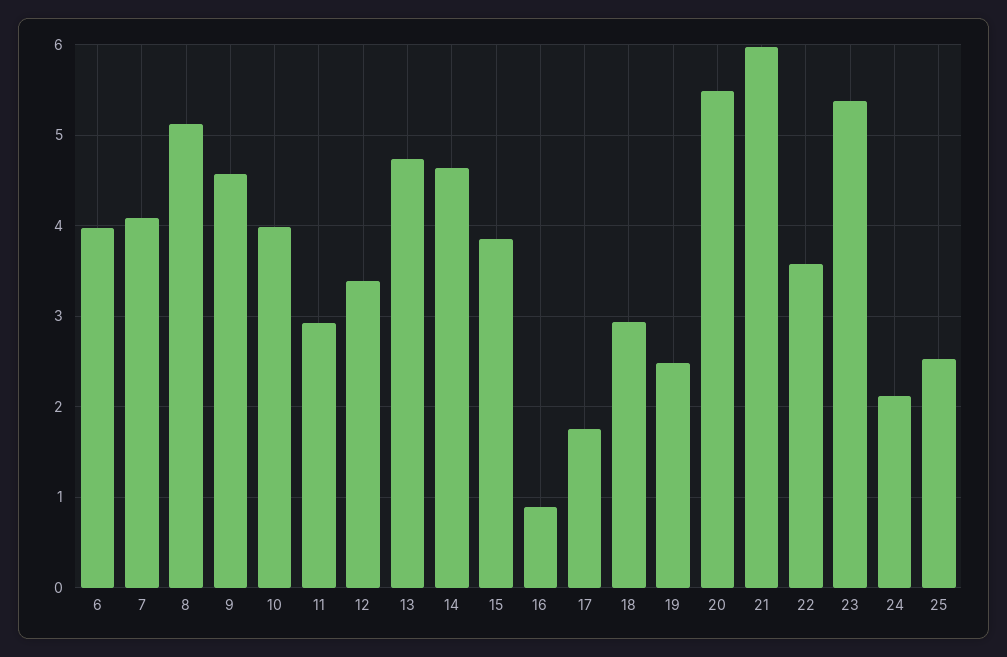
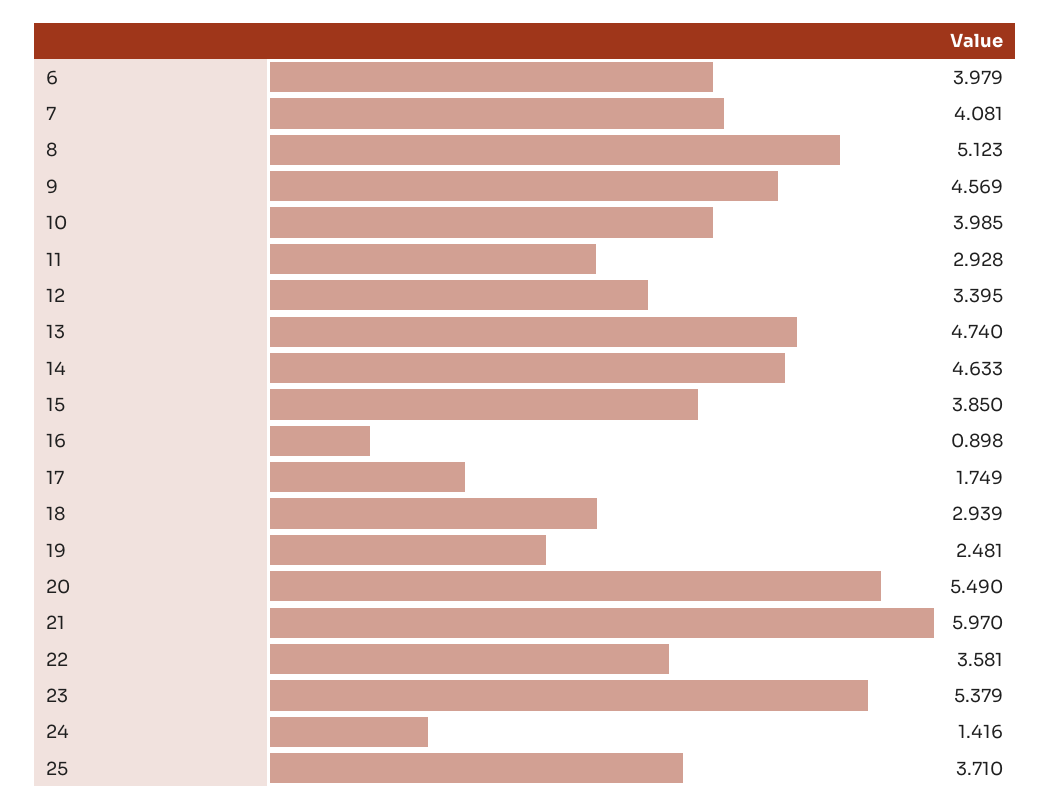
  {
    "6": 3.979,
    "7": 4.081,
    "8": 5.123,
    "9": 4.569,
    "10": 3.985,
    "11": 2.928,
    "12": 3.395,
    "13": 4.74,
    "14": 4.633,
    "15": 3.85,
    "16": 0.898,
    "17": 1.749,
    "18": 2.939,
    "19": 2.481,
    "20": 5.49,
    "21": 5.97,
    "22": 3.581,
    "23": 5.379,
-   "24": 2.1,
+   "24": 1.416,
-   "25": 2.5
+   "25": 3.71
  }

